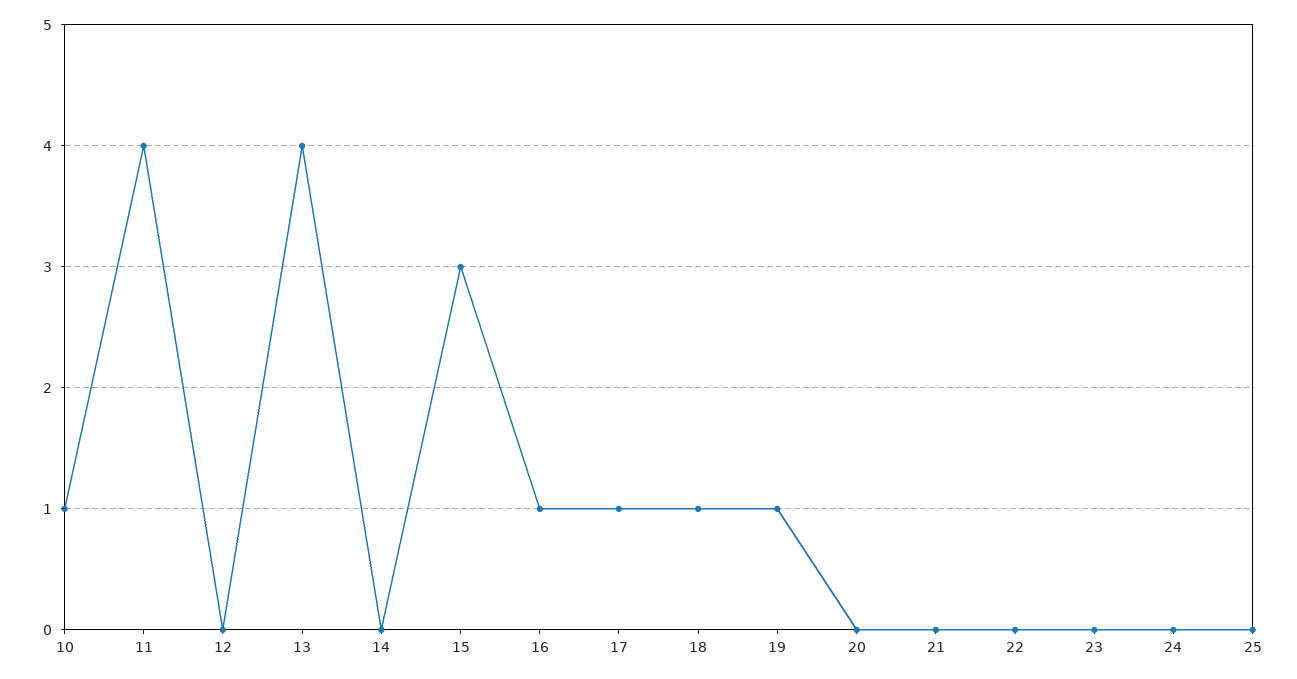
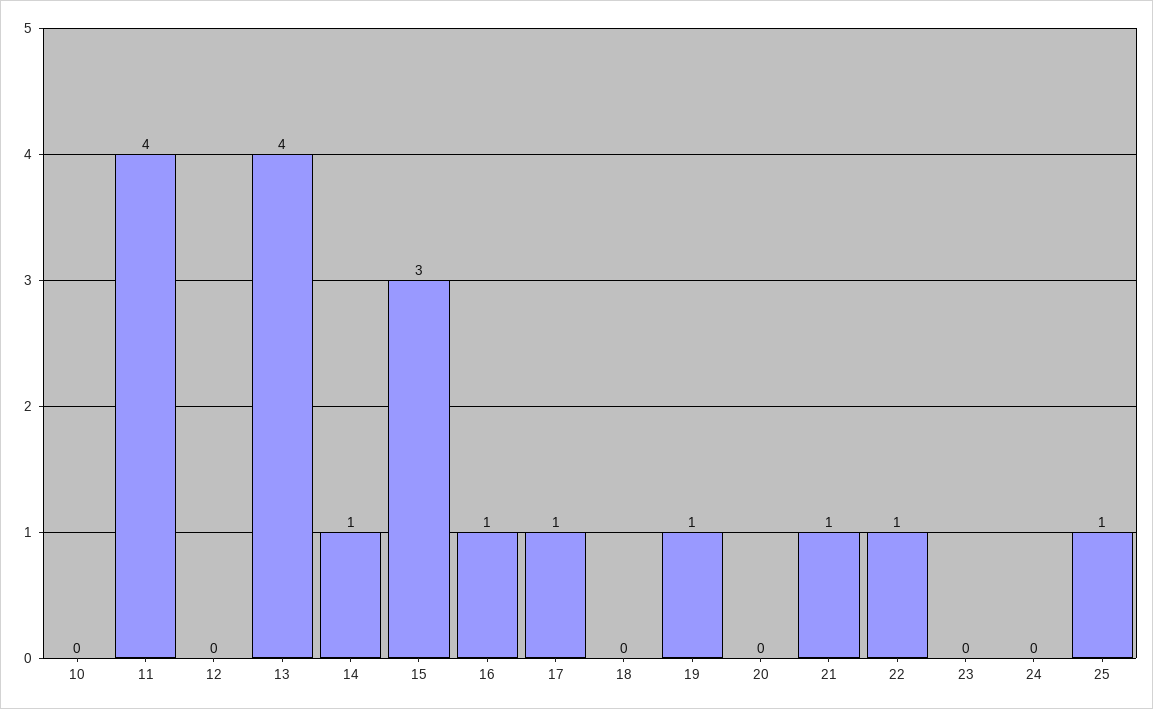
  {
-   "10": 1,
+   "10": 0,
    "11": 4,
    "12": 0,
    "13": 4,
-   "14": 0,
+   "14": 1,
    "15": 3,
    "16": 1,
    "17": 1,
-   "18": 1,
+   "18": 0,
    "19": 1,
    "20": 0,
-   "21": 0,
+   "21": 1,
-   "22": 0,
+   "22": 1,
    "23": 0,
    "24": 0,
-   "25": 0
+   "25": 1
  }

